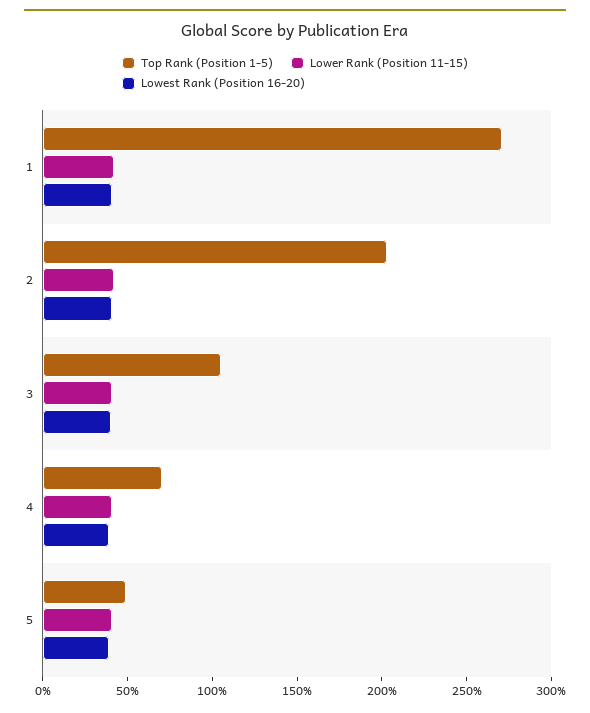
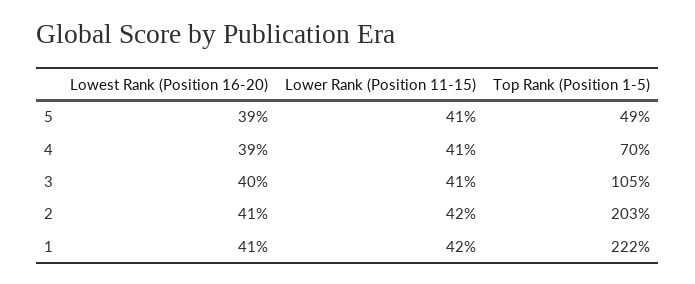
  {
    "Top Rank (Position 1-5)": {
-     "1": 270,
+     "1": 222,
      "2": 203,
      "3": 105,
      "4": 70,
      "5": 49
    },
    "Lower Rank (Position 11-15)": {
      "1": 42,
      "2": 42,
      "3": 41,
      "4": 41,
      "5": 41
    },
    "Lowest Rank (Position 16-20)": {
      "1": 41,
      "2": 41,
      "3": 40,
      "4": 39,
      "5": 39
    }
  }

